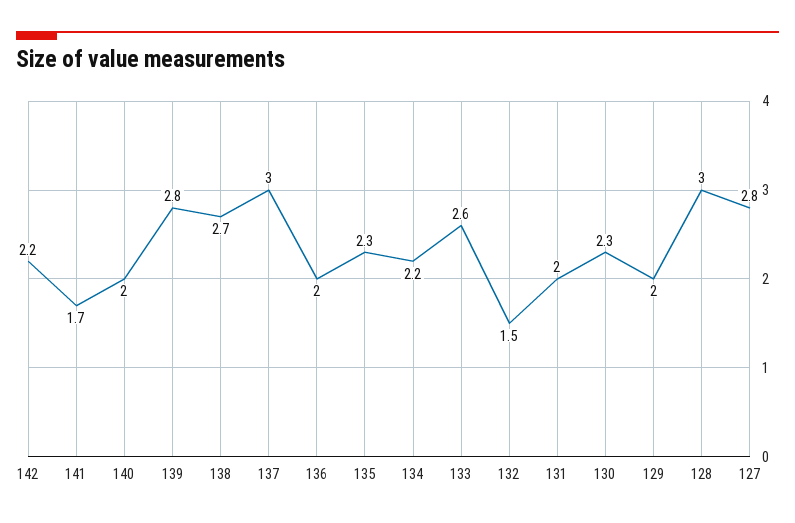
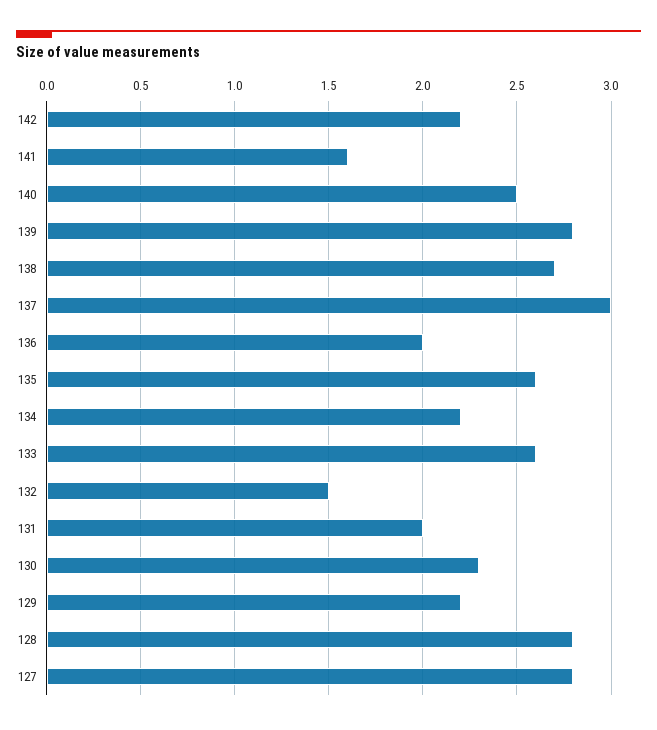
  {
    "142": 2.2,
-   "141": 1.7,
+   "141": 1.6,
-   "140": 2,
+   "140": 2.5,
    "139": 2.8,
    "138": 2.7,
    "137": 3,
    "136": 2,
-   "135": 2.3,
+   "135": 2.6,
    "134": 2.2,
    "133": 2.6,
    "132": 1.5,
    "131": 2,
    "130": 2.3,
-   "129": 2,
+   "129": 2.2,
-   "128": 3,
+   "128": 2.8,
    "127": 2.8
  }

